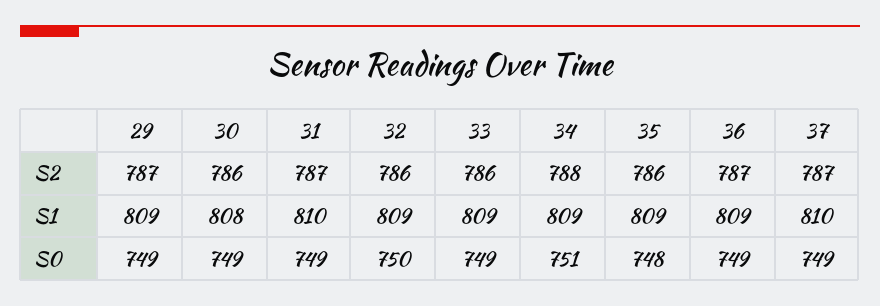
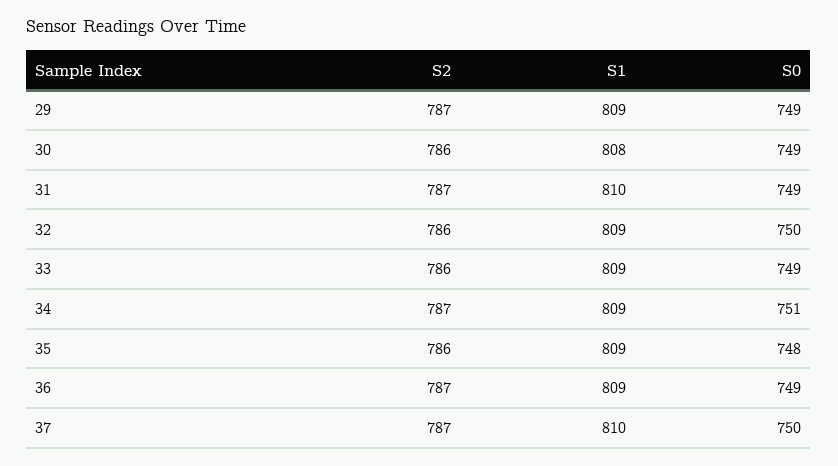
  {
    "29": {
      "S2": 787,
      "S1": 809,
      "S0": 749
    },
    "30": {
      "S2": 786,
      "S1": 808,
      "S0": 749
    },
    "31": {
      "S2": 787,
      "S1": 810,
      "S0": 749
    },
    "32": {
      "S2": 786,
      "S1": 809,
      "S0": 750
    },
    "33": {
      "S2": 786,
      "S1": 809,
      "S0": 749
    },
    "34": {
-     "S2": 788,
+     "S2": 787,
      "S1": 809,
      "S0": 751
    },
    "35": {
      "S2": 786,
      "S1": 809,
      "S0": 748
    },
    "36": {
      "S2": 787,
      "S1": 809,
      "S0": 749
    },
    "37": {
      "S2": 787,
      "S1": 810,
-     "S0": 749
+     "S0": 750
    }
  }

